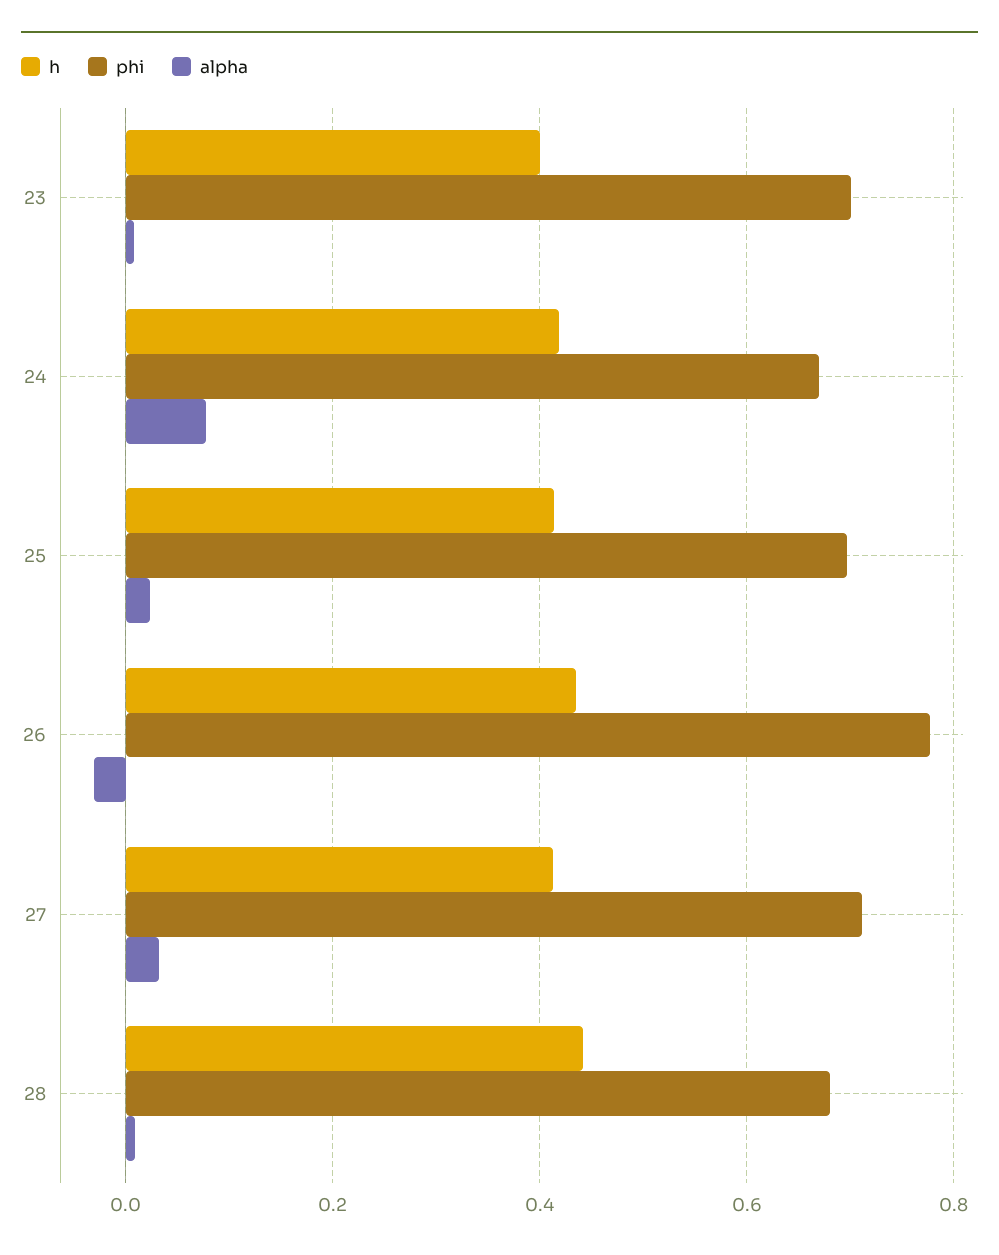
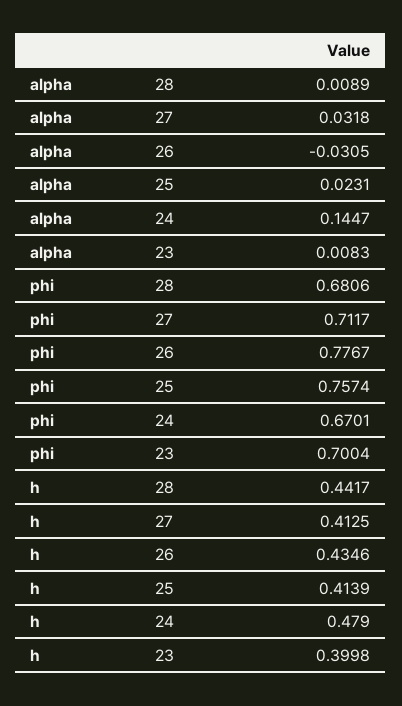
  {
    "h": {
      "23": 0.3998,
-     "24": 0.42,
+     "24": 0.479,
      "25": 0.4139,
      "26": 0.4346,
      "27": 0.4125,
      "28": 0.4417
    },
    "phi": {
      "23": 0.7004,
      "24": 0.6701,
-     "25": 0.7,
+     "25": 0.7574,
      "26": 0.7767,
      "27": 0.7117,
      "28": 0.6806
    },
    "alpha": {
      "23": 0.0083,
-     "24": 0.08,
+     "24": 0.1447,
      "25": 0.0231,
      "26": -0.0305,
      "27": 0.0318,
      "28": 0.0089
    }
  }

